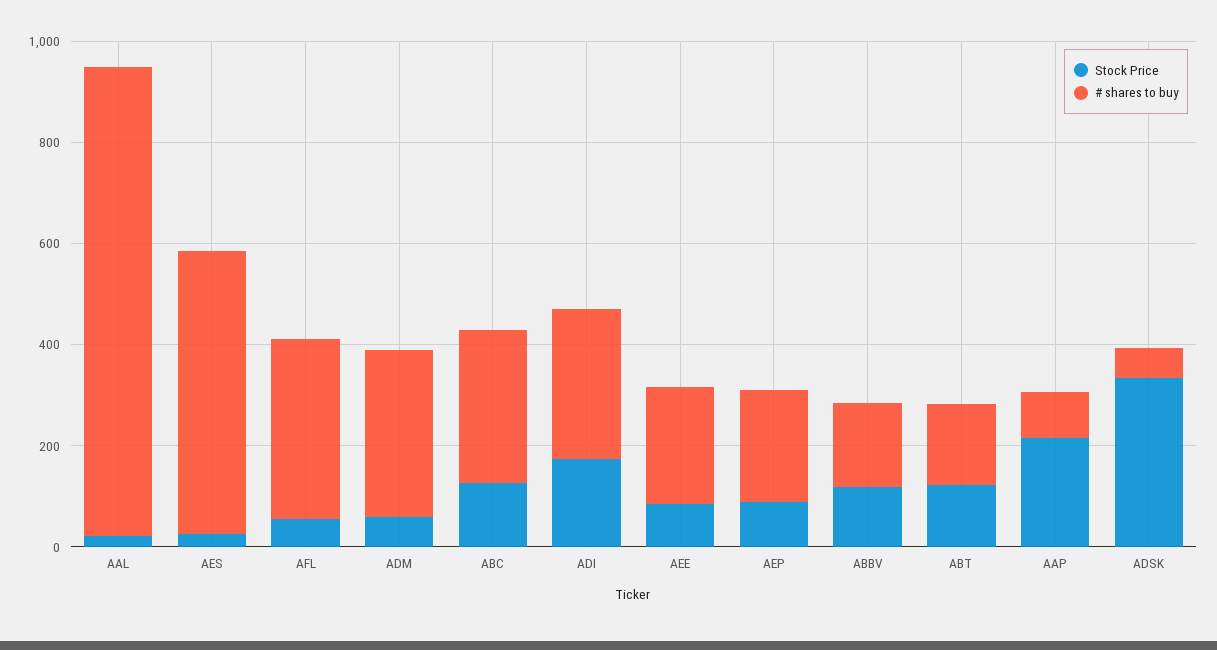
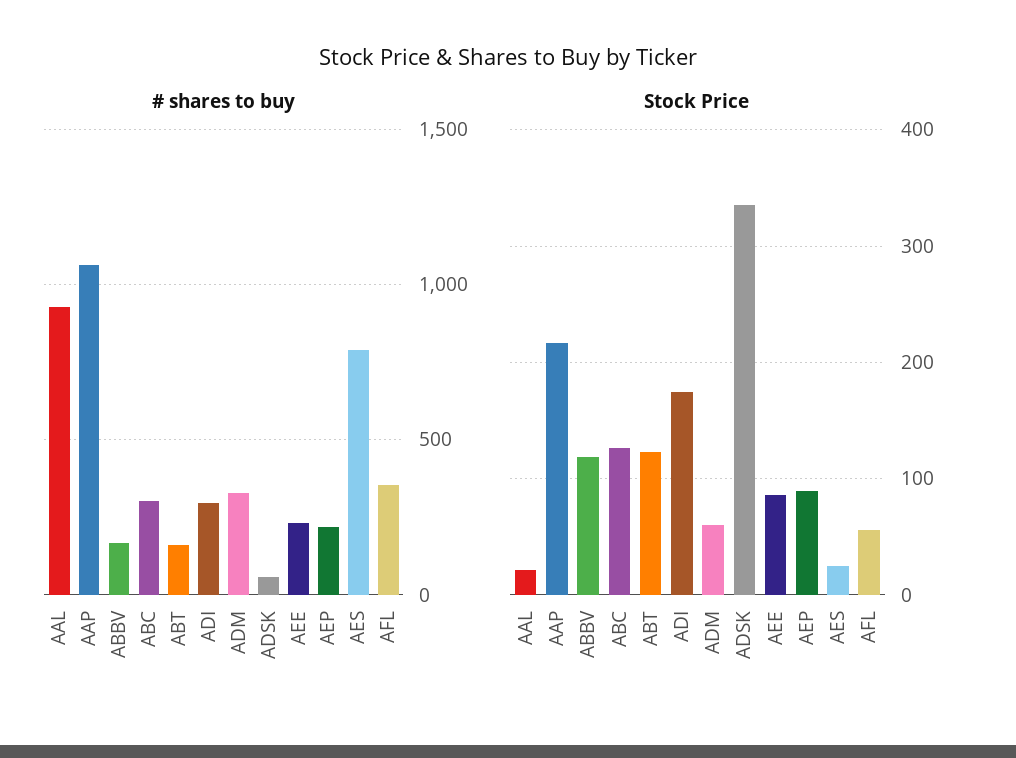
  {
    "Stock Price": {
      "AAL": 20,
      "AES": 30,
      "AFL": 60,
      "ADM": 60,
      "ABC": 130,
      "ADI": 170,
      "AEE": 90,
      "AEP": 90,
      "ABBV": 120,
      "ABT": 120,
      "AAP": 220,
      "ADSK": 340
    },
    "# shares to buy": {
      "AAL": 950,
-     "AES": 550,
+     "AES": 800,
      "AFL": 350,
      "ADM": 350,
      "ABC": 300,
      "ADI": 300,
      "AEE": 250,
      "AEP": 200,
      "ABBV": 150,
      "ABT": 150,
-     "AAP": 100,
+     "AAP": 1050,
      "ADSK": 50
    }
  }

